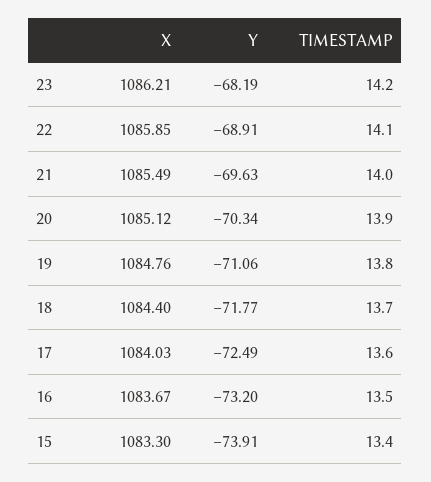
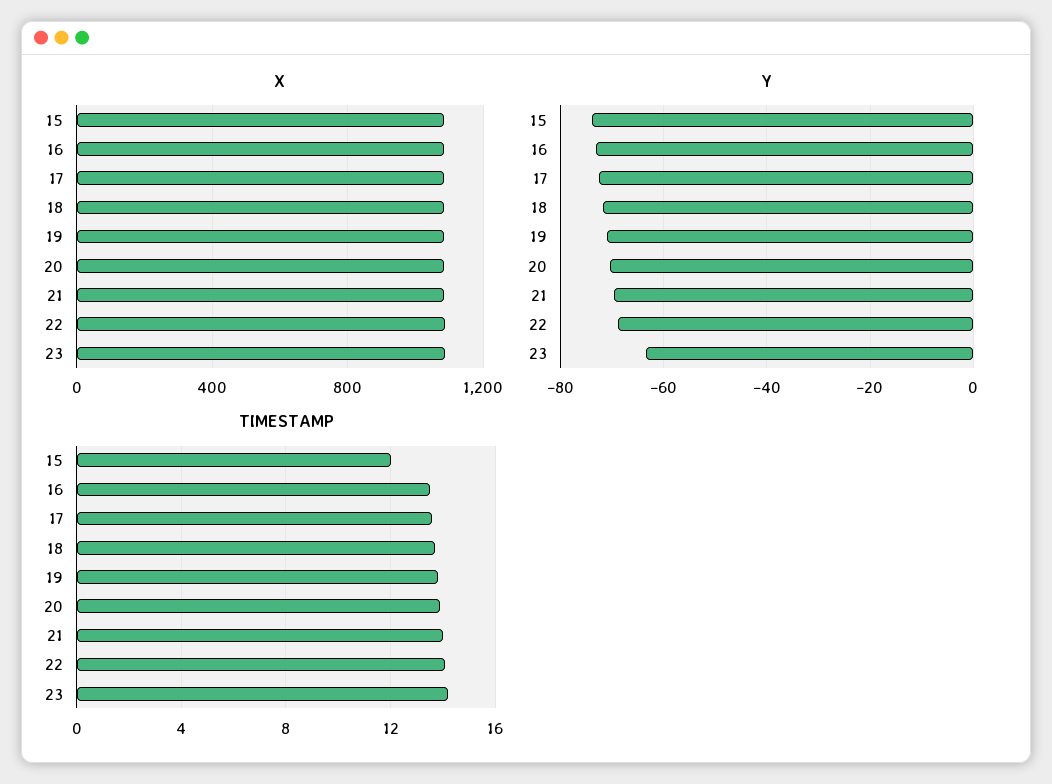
  {
    "X": {
      "23": 1086.21,
      "22": 1085.85,
      "21": 1085.49,
      "20": 1085.12,
      "19": 1084.76,
      "18": 1084.4,
      "17": 1084.03,
      "16": 1083.67,
      "15": 1083.3
    },
    "Y": {
-     "23": -68.19,
+     "23": -64,
      "22": -68.91,
      "21": -69.63,
      "20": -70.34,
      "19": -71.06,
      "18": -71.77,
      "17": -72.49,
      "16": -73.2,
      "15": -73.91
    },
    "TIMESTAMP": {
      "23": 14.2,
      "22": 14.1,
      "21": 14,
      "20": 13.9,
      "19": 13.8,
      "18": 13.7,
      "17": 13.6,
      "16": 13.5,
-     "15": 13.4
+     "15": 12
    }
  }

